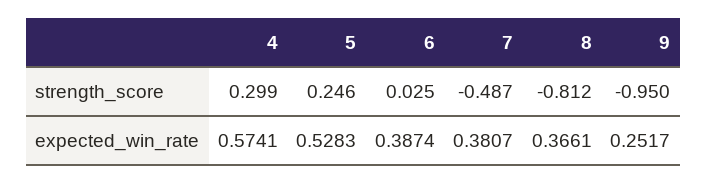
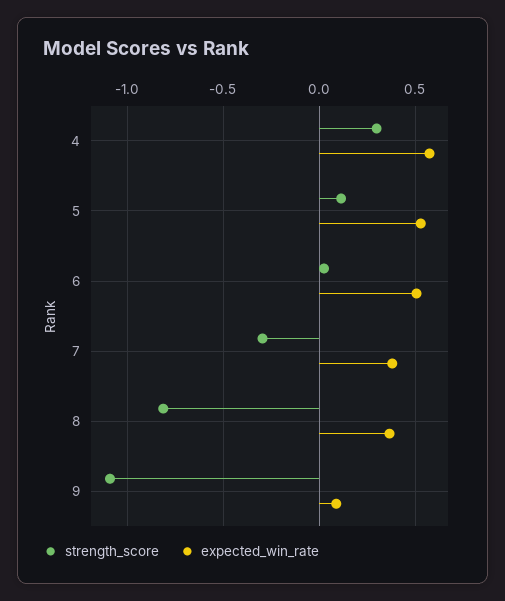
  {
    "strength_score": {
      "4": 0.299,
-     "5": 0.246,
+     "5": 0.1,
      "6": 0.025,
-     "7": -0.487,
+     "7": -0.3,
      "8": -0.812,
-     "9": -0.95
+     "9": -1.1
    },
    "expected_win_rate": {
      "4": 0.5741,
      "5": 0.5283,
-     "6": 0.3874,
+     "6": 0.5,
      "7": 0.3807,
      "8": 0.3661,
-     "9": 0.2517
+     "9": 0.1
    }
  }

